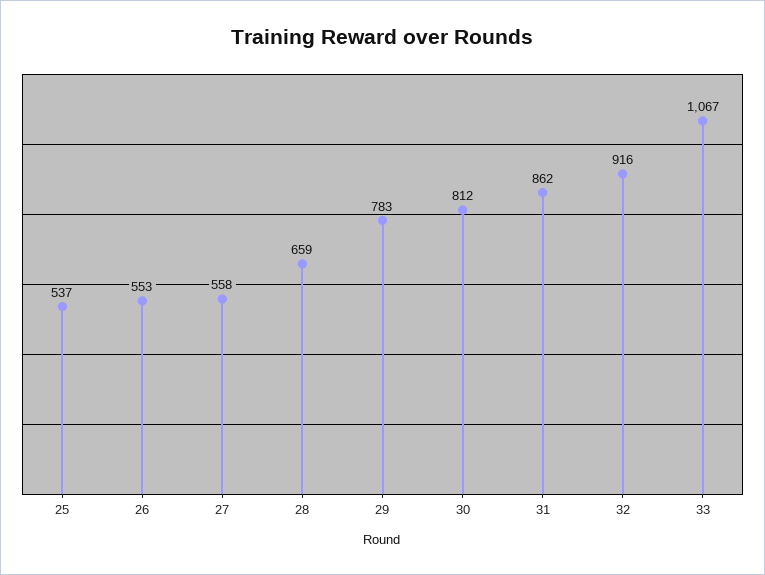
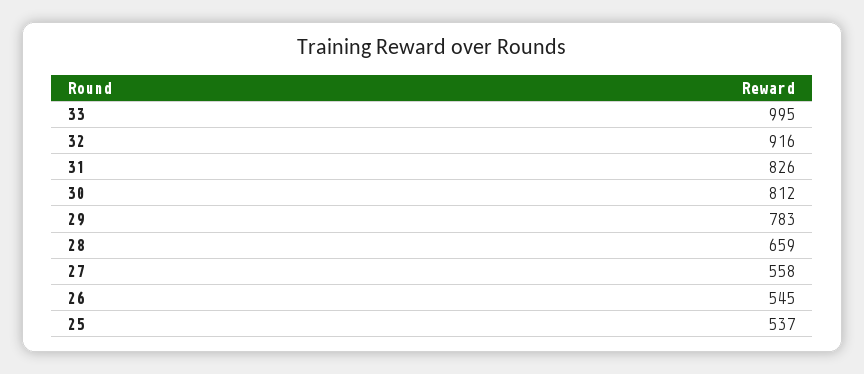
  {
    "25": 537,
-   "26": 553,
+   "26": 545,
    "27": 558,
    "28": 659,
    "29": 783,
    "30": 812,
-   "31": 862,
+   "31": 826,
    "32": 916,
-   "33": 1067
+   "33": 995
  }

